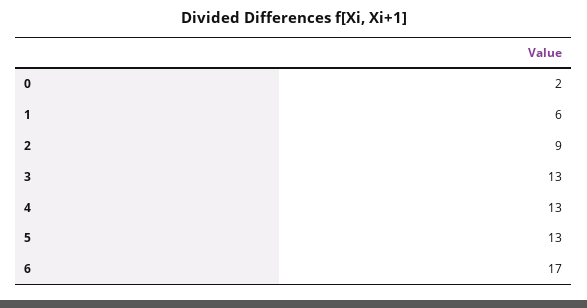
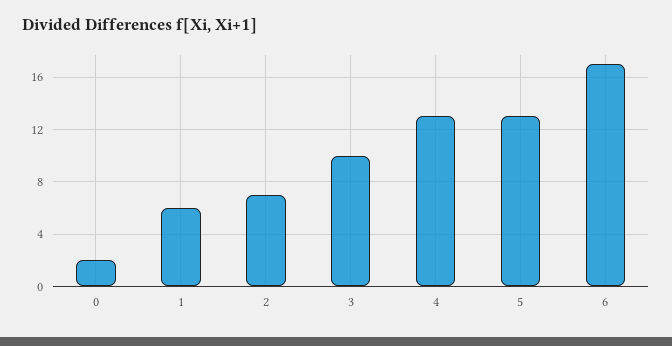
  {
    "0": 2,
    "1": 6,
-   "2": 9,
+   "2": 7,
-   "3": 13,
+   "3": 10,
    "4": 13,
    "5": 13,
    "6": 17
  }

